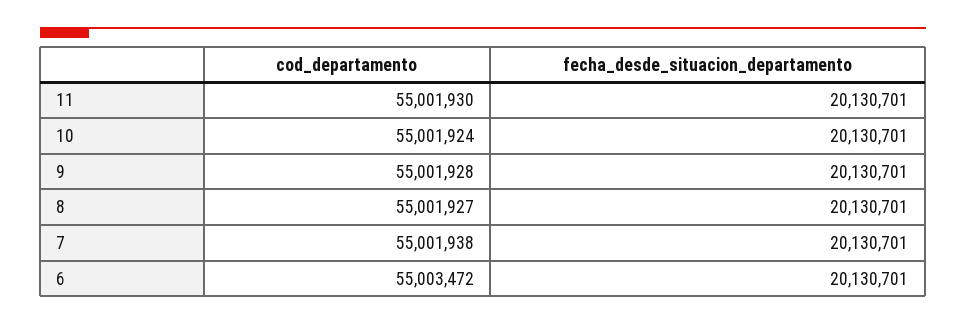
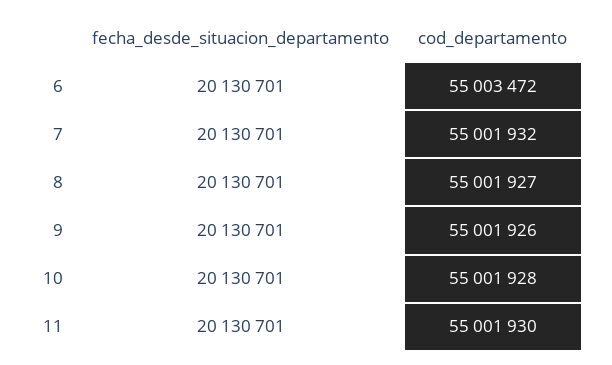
  {
    "cod_departamento": {
      "11": 55001930,
-     "10": 55001924,
+     "10": 55001928,
-     "9": 55001928,
+     "9": 55001926,
      "8": 55001927,
-     "7": 55001938,
+     "7": 55001932,
      "6": 55003472
    },
    "fecha_desde_situacion_departamento": {
      "11": 20130701,
      "10": 20130701,
      "9": 20130701,
      "8": 20130701,
      "7": 20130701,
      "6": 20130701
    }
  }

